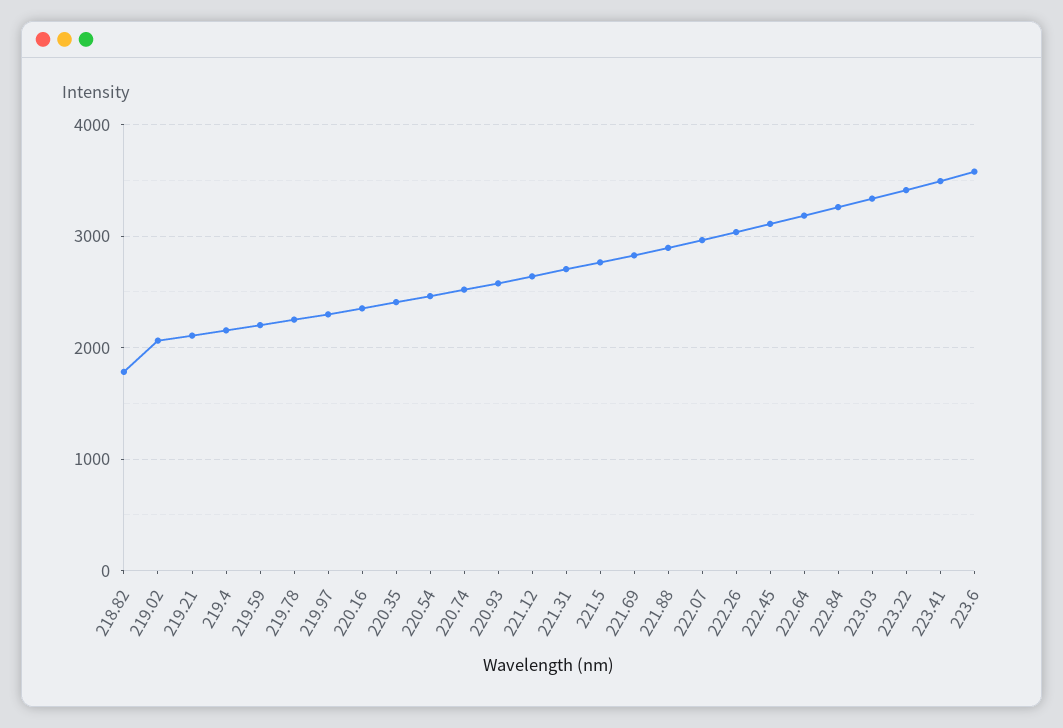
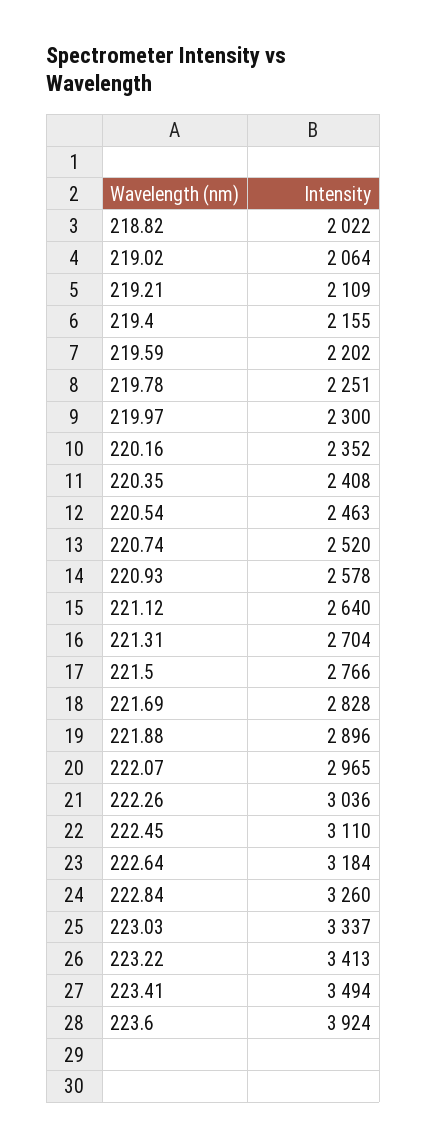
  {
-   "218.82": 1800,
+   "218.82": 2022,
    "219.02": 2064,
    "219.21": 2109,
    "219.4": 2155,
    "219.59": 2202,
    "219.78": 2251,
    "219.97": 2300,
    "220.16": 2352,
    "220.35": 2408,
    "220.54": 2463,
    "220.74": 2520,
    "220.93": 2578,
    "221.12": 2640,
    "221.31": 2704,
    "221.5": 2766,
    "221.69": 2828,
    "221.88": 2896,
    "222.07": 2965,
    "222.26": 3036,
    "222.45": 3110,
    "222.64": 3184,
    "222.84": 3260,
    "223.03": 3337,
    "223.22": 3413,
    "223.41": 3494,
-   "223.6": 3600
+   "223.6": 3924
  }

